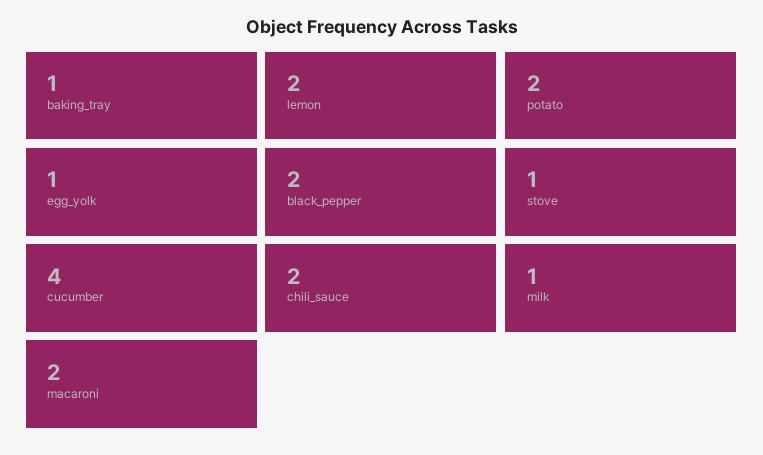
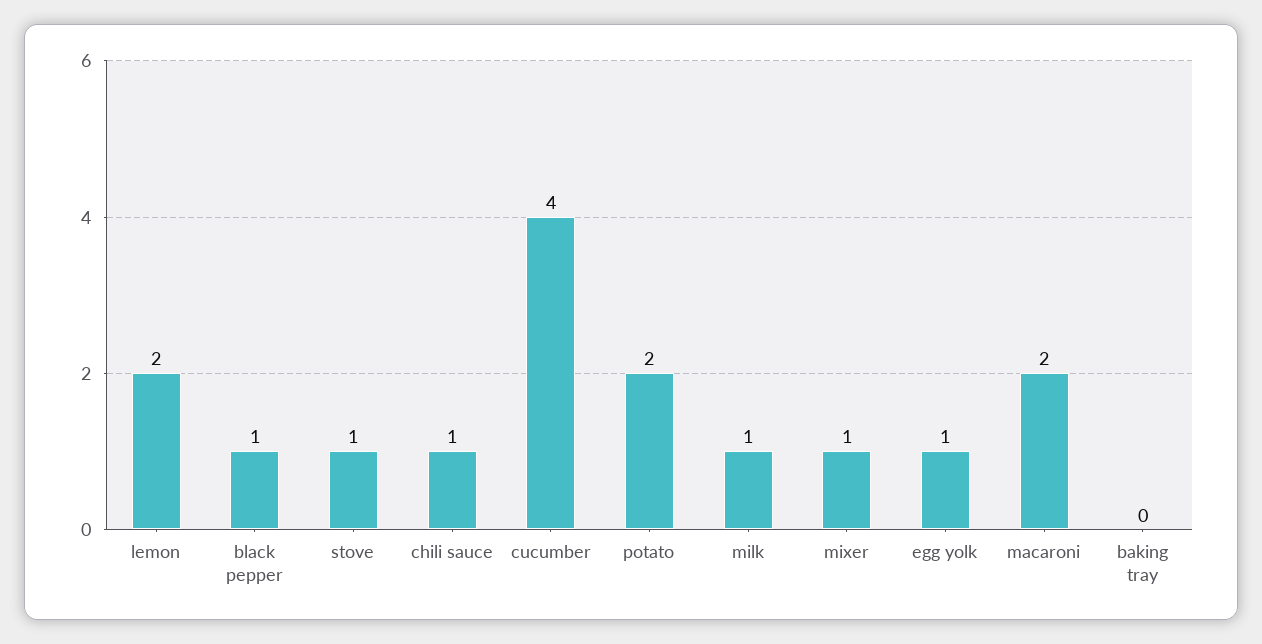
  {
-   "baking_tray": 1,
+   "baking_tray": 0,
    "lemon": 2,
    "potato": 2,
    "egg_yolk": 1,
-   "black_pepper": 2,
+   "black_pepper": 1,
    "stove": 1,
    "cucumber": 4,
-   "chili_sauce": 2,
+   "chili_sauce": 1,
    "milk": 1,
-   "macaroni": 2
+   "macaroni": 2,
+   "mixer": 1
  }

